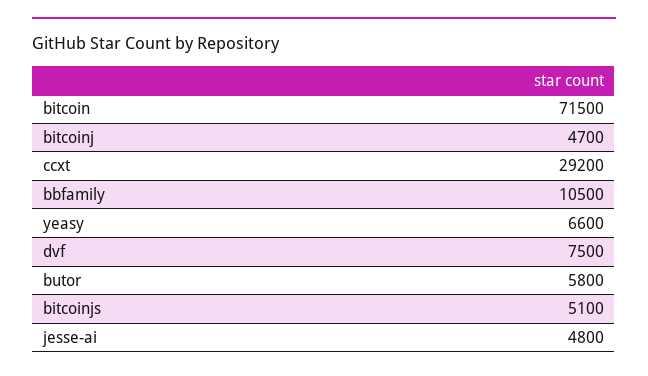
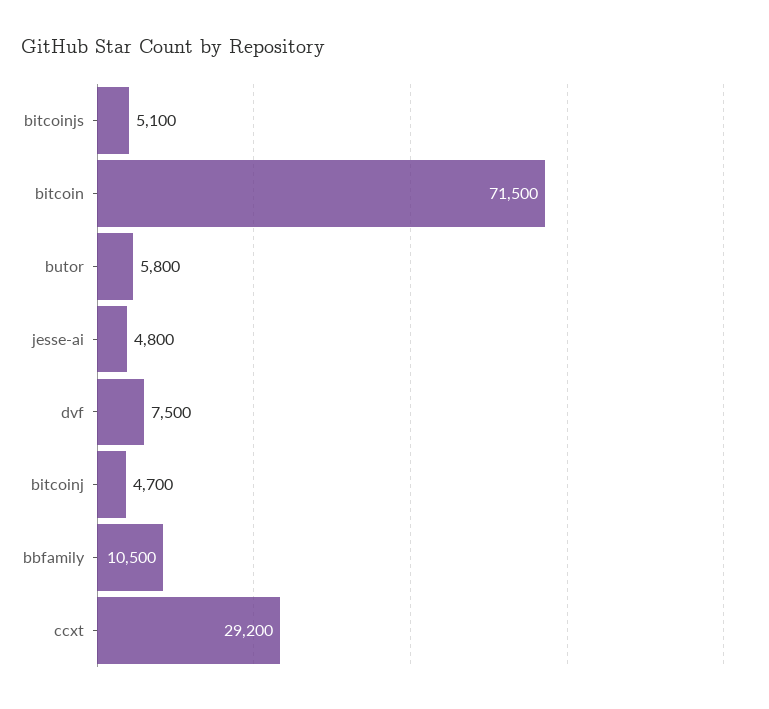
  {
    "bitcoin": 71500,
    "bitcoinj": 4700,
    "ccxt": 29200,
    "bbfamily": 10500,
-   "yeasy": 6600,
    "dvf": 7500,
    "butor": 5800,
    "bitcoinjs": 5100,
    "jesse-ai": 4800
  }

